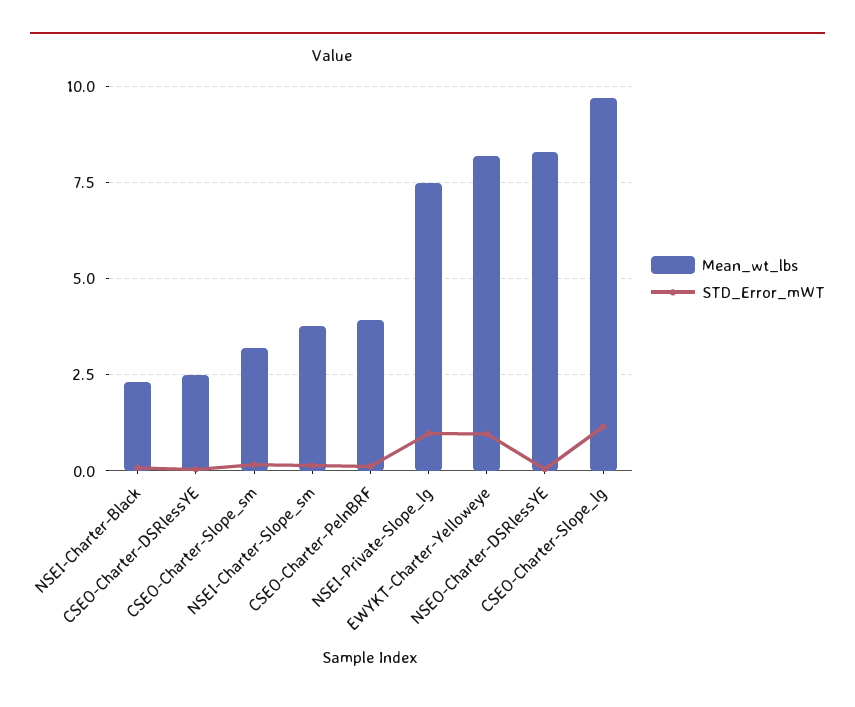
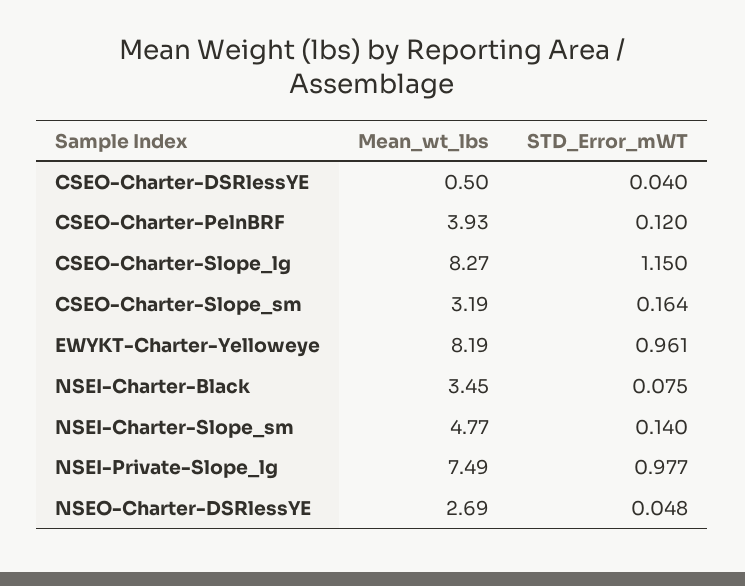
  {
    "Mean_wt_lbs": {
-     "NSEI-Charter-Black": 2.25,
+     "NSEI-Charter-Black": 3.45,
-     "CSEO-Charter-DSRlessYE": 2.5,
+     "CSEO-Charter-DSRlessYE": 0.5,
      "CSEO-Charter-Slope_sm": 3.19,
-     "NSEI-Charter-Slope_sm": 3.75,
+     "NSEI-Charter-Slope_sm": 4.77,
      "CSEO-Charter-PelnBRF": 3.93,
      "NSEI-Private-Slope_lg": 7.49,
      "EWYKT-Charter-Yelloweye": 8.19,
-     "NSEO-Charter-DSRlessYE": 8.25,
+     "NSEO-Charter-DSRlessYE": 2.69,
-     "CSEO-Charter-Slope_lg": 9.75
+     "CSEO-Charter-Slope_lg": 8.27
    },
    "STD_Error_mWT": {
      "NSEI-Charter-Black": 0.075,
      "CSEO-Charter-DSRlessYE": 0.04,
      "CSEO-Charter-Slope_sm": 0.164,
      "NSEI-Charter-Slope_sm": 0.14,
      "CSEO-Charter-PelnBRF": 0.12,
      "NSEI-Private-Slope_lg": 0.977,
      "EWYKT-Charter-Yelloweye": 0.961,
      "NSEO-Charter-DSRlessYE": 0.048,
      "CSEO-Charter-Slope_lg": 1.15
    }
  }

